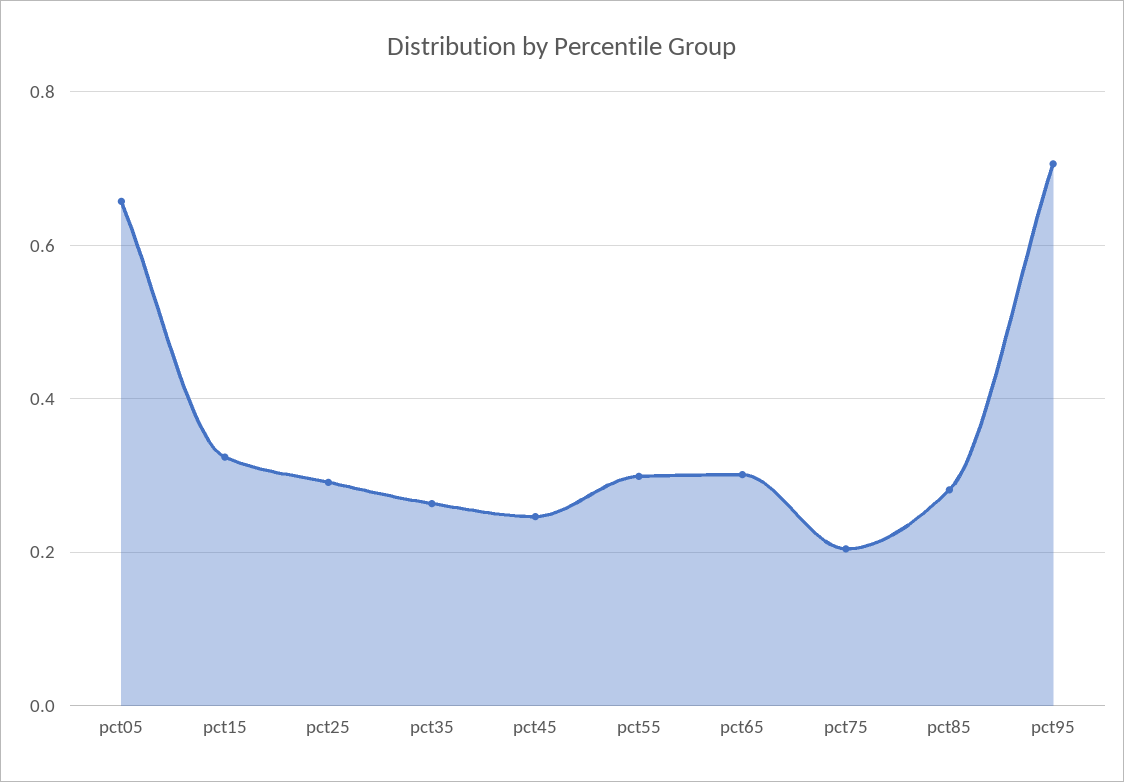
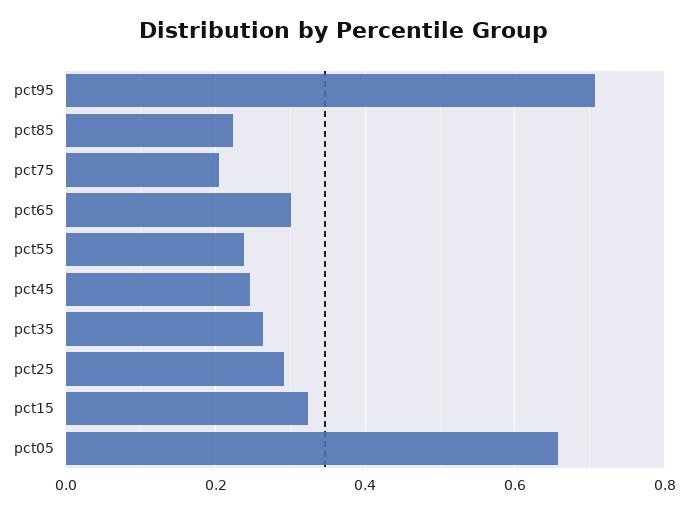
  {
    "pct05": 0.66,
    "pct15": 0.32,
    "pct25": 0.3,
    "pct35": 0.26,
    "pct45": 0.24,
-   "pct55": 0.3,
+   "pct55": 0.24,
    "pct65": 0.3,
    "pct75": 0.2,
-   "pct85": 0.28,
+   "pct85": 0.22,
    "pct95": 0.7
  }

